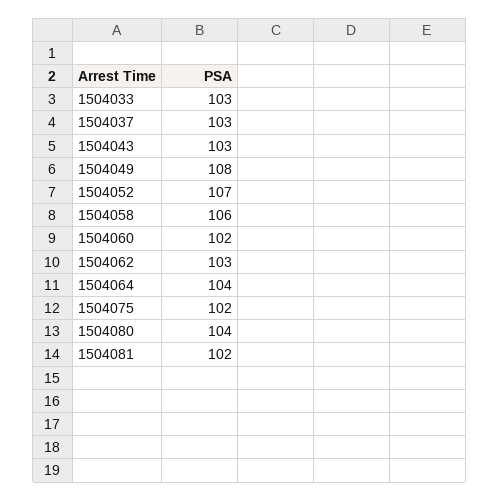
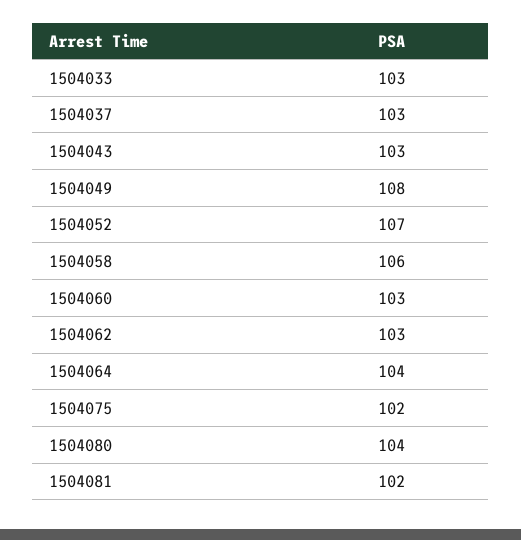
  {
    "1504033": 103,
    "1504037": 103,
    "1504043": 103,
    "1504049": 108,
    "1504052": 107,
    "1504058": 106,
-   "1504060": 102,
+   "1504060": 103,
    "1504062": 103,
    "1504064": 104,
    "1504075": 102,
    "1504080": 104,
    "1504081": 102
  }

